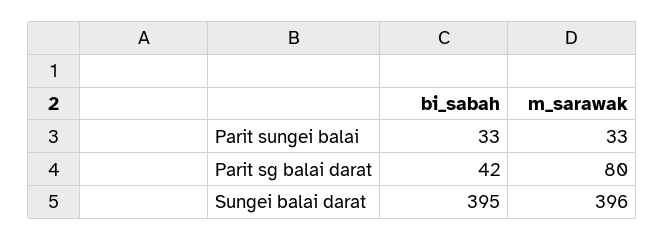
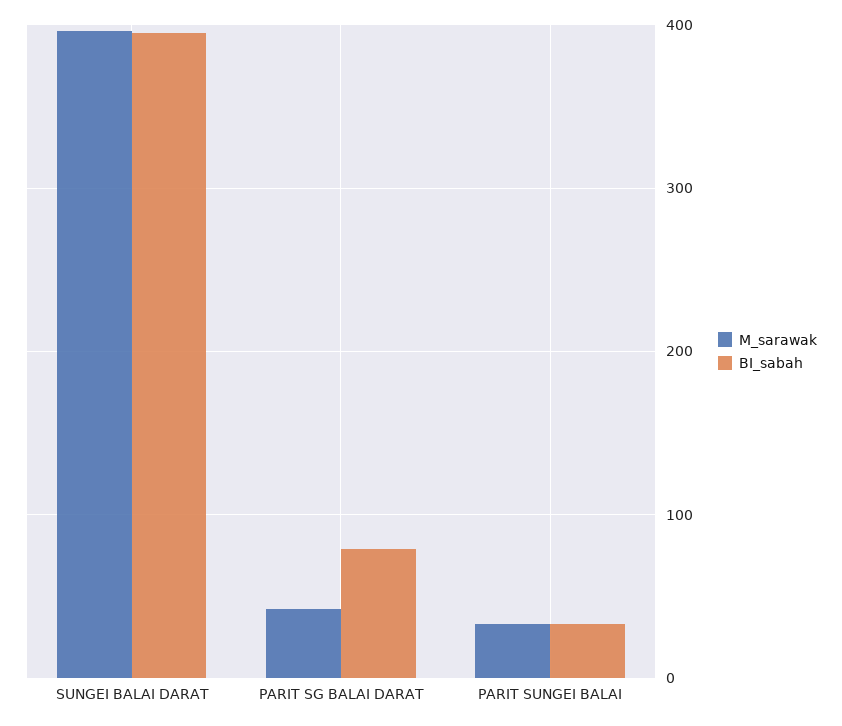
  {
    "bi_sabah": {
      "Parit sungei balai": 33,
-     "Parit sg balai darat": 42,
+     "Parit sg balai darat": 80,
      "Sungei balai darat": 395
    },
    "m_sarawak": {
      "Parit sungei balai": 33,
-     "Parit sg balai darat": 80,
+     "Parit sg balai darat": 40,
      "Sungei balai darat": 396
    }
  }

